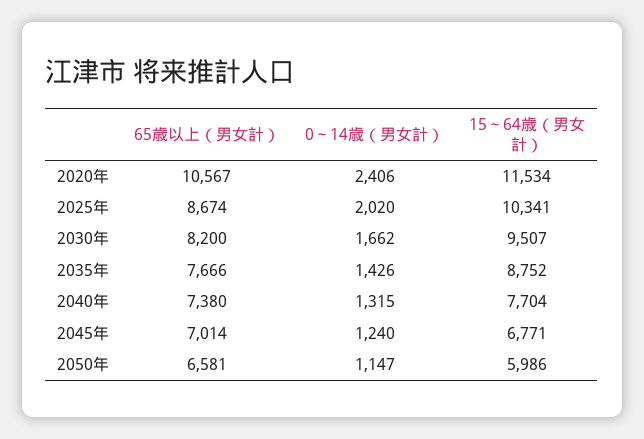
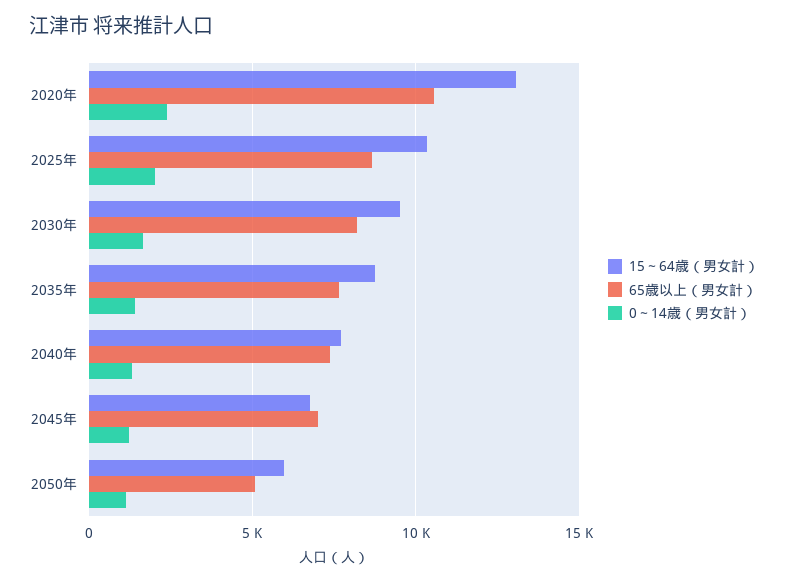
  {
    "65歳以上（男女計）": {
      "2020年": 10567,
      "2025年": 8674,
      "2030年": 8200,
      "2035年": 7666,
      "2040年": 7380,
      "2045年": 7014,
-     "2050年": 6581
+     "2050年": 5000
    },
    "0～14歳（男女計）": {
      "2020年": 2406,
      "2025年": 2020,
      "2030年": 1662,
      "2035年": 1426,
      "2040年": 1315,
      "2045年": 1240,
      "2050年": 1147
    },
    "15～64歳（男女計）": {
-     "2020年": 11534,
+     "2020年": 13000,
      "2025年": 10341,
      "2030年": 9507,
      "2035年": 8752,
      "2040年": 7704,
      "2045年": 6771,
      "2050年": 5986
    }
  }

